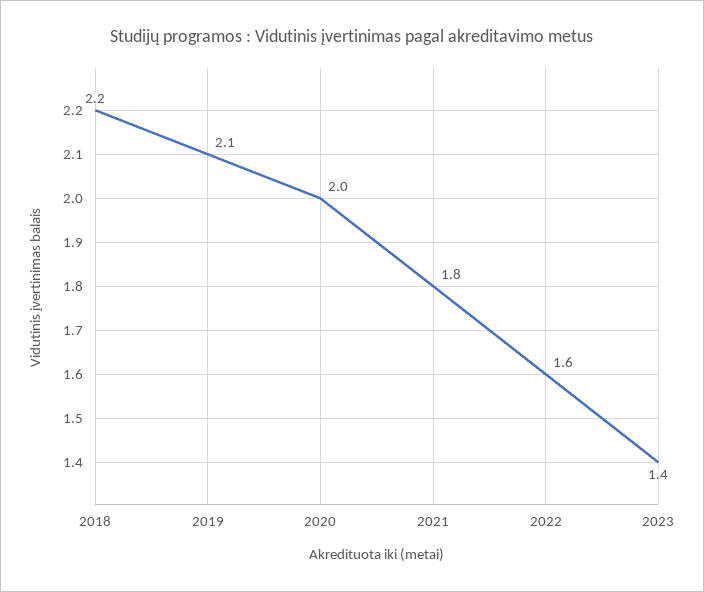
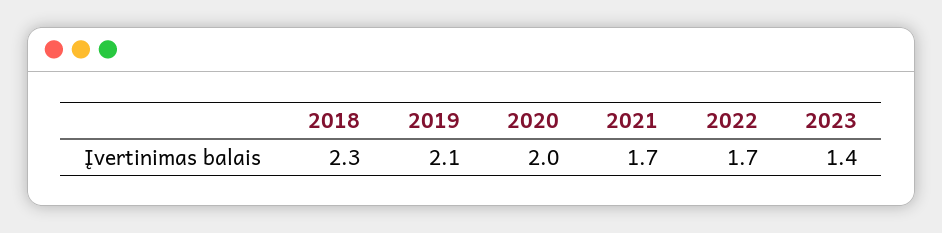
  {
-   "2018": 2.2,
+   "2018": 2.3,
    "2019": 2.1,
    "2020": 2,
-   "2021": 1.8,
+   "2021": 1.7,
-   "2022": 1.6,
+   "2022": 1.7,
    "2023": 1.4
  }

